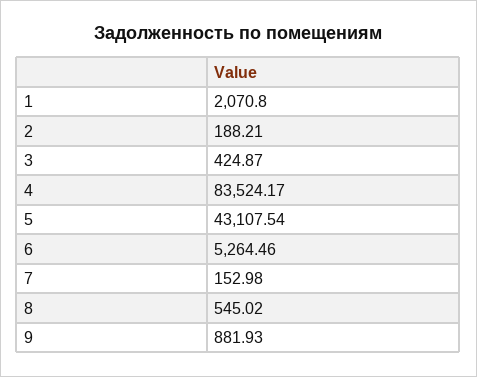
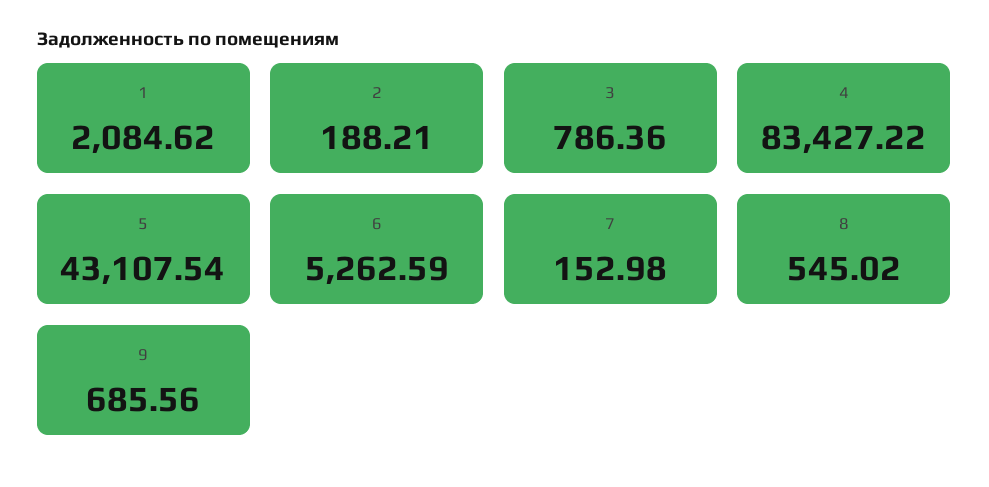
  {
-   "1": 2070.8,
+   "1": 2084.62,
    "2": 188.21,
-   "3": 424.87,
+   "3": 786.36,
-   "4": 83524.17,
+   "4": 83427.22,
    "5": 43107.54,
-   "6": 5264.46,
+   "6": 5262.59,
    "7": 152.98,
    "8": 545.02,
-   "9": 881.93
+   "9": 685.56
  }

